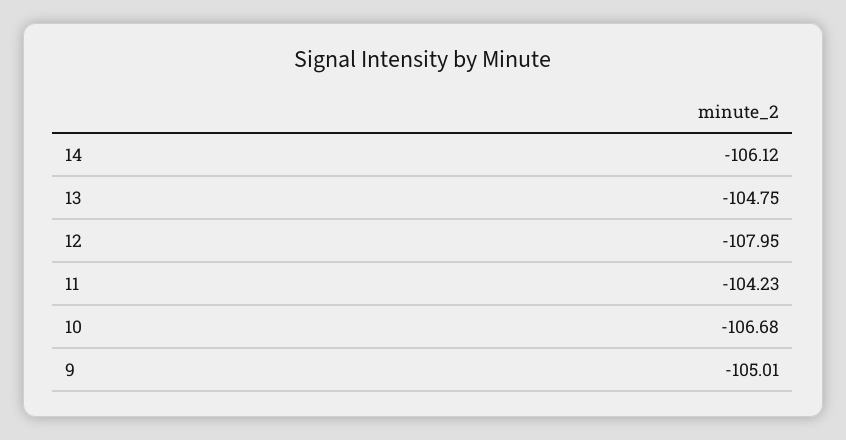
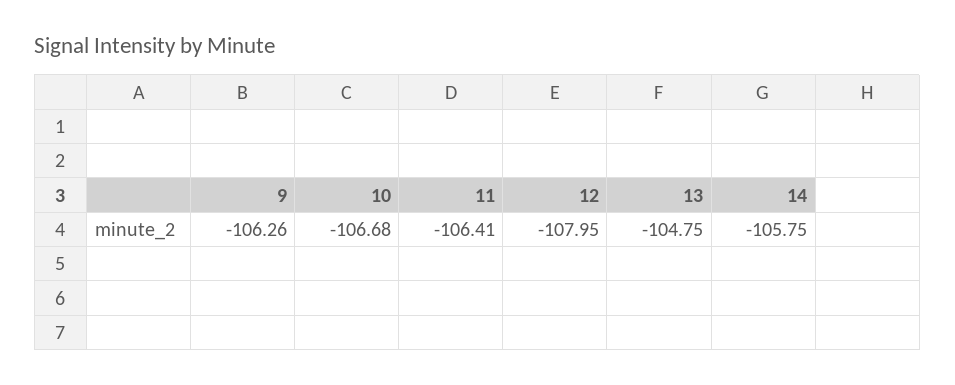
  {
-   "14": -106.12,
+   "14": -105.75,
    "13": -104.75,
    "12": -107.95,
-   "11": -104.23,
+   "11": -106.41,
    "10": -106.68,
-   "9": -105.01
+   "9": -106.26
  }

